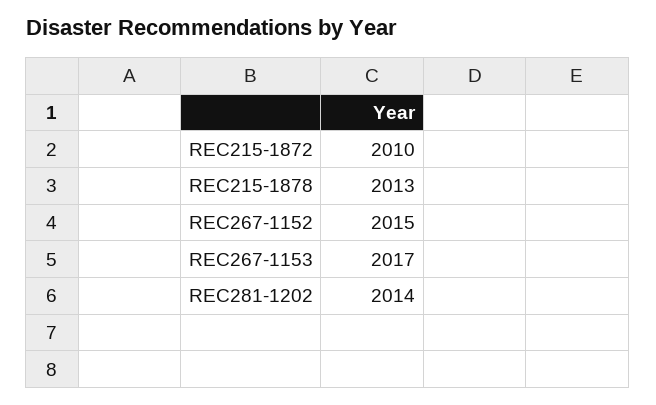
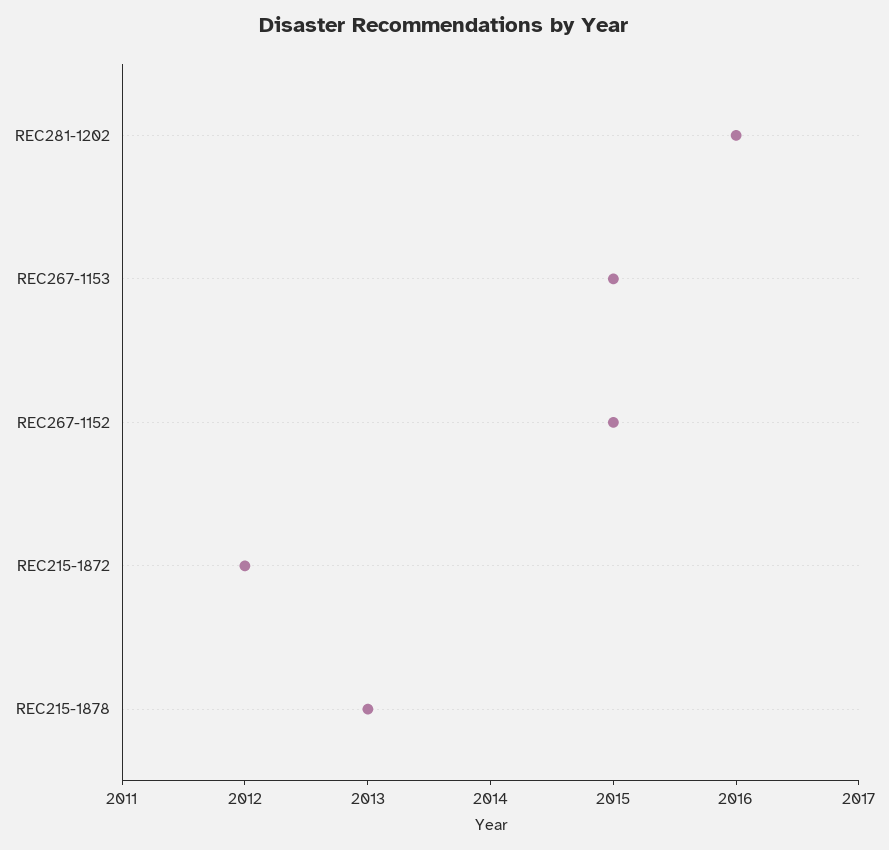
  {
-   "REC215-1872": 2010,
+   "REC215-1872": 2012,
    "REC215-1878": 2013,
    "REC267-1152": 2015,
-   "REC267-1153": 2017,
+   "REC267-1153": 2015,
-   "REC281-1202": 2014
+   "REC281-1202": 2016
  }

